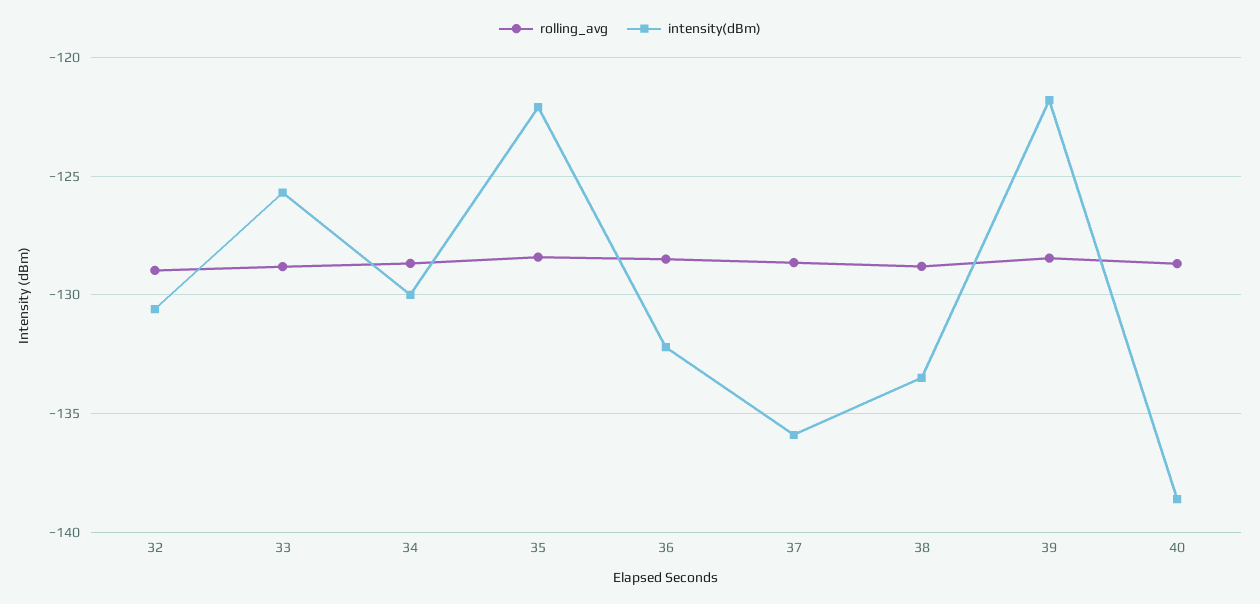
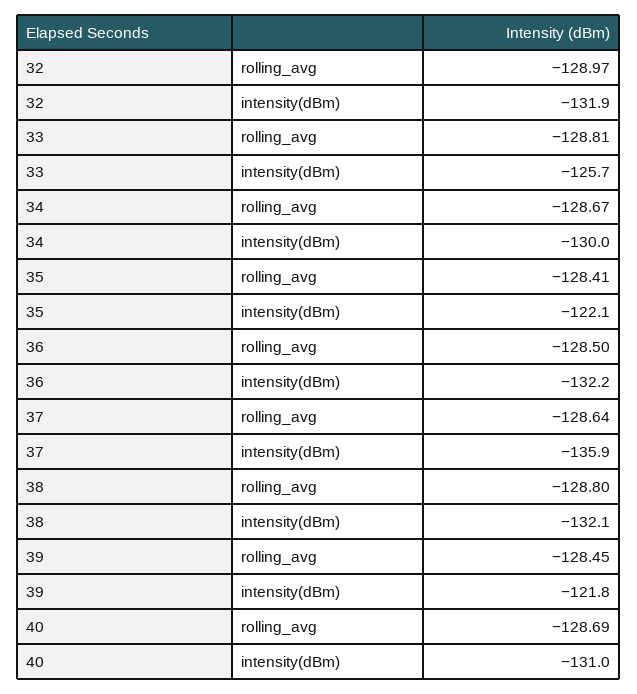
  {
    "rolling_avg": {
      "32": -128.97,
      "33": -128.81,
      "34": -128.67,
      "35": -128.41,
      "36": -128.5,
      "37": -128.64,
      "38": -128.8,
      "39": -128.45,
      "40": -128.69
    },
    "intensity(dBm)": {
-     "32": -130.5,
+     "32": -131.9,
      "33": -125.7,
      "34": -130,
      "35": -122.1,
      "36": -132.2,
      "37": -135.9,
-     "38": -133.5,
+     "38": -132.1,
      "39": -121.8,
-     "40": -138.5
+     "40": -131
    }
  }

